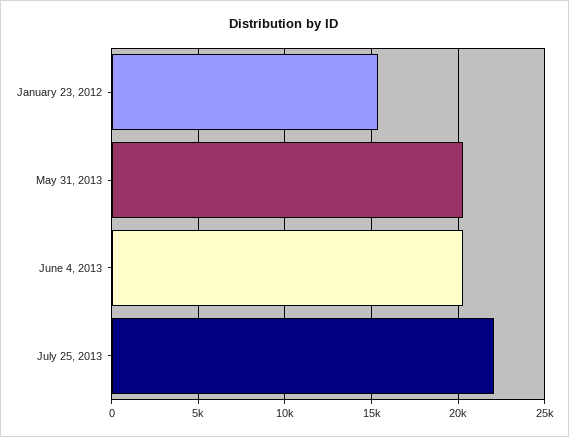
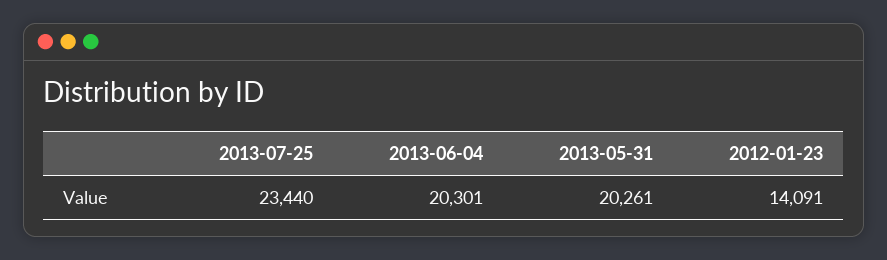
  {
-   "January 23, 2012": 15500,
+   "January 23, 2012": 14091,
    "May 31, 2013": 20261,
    "June 4, 2013": 20301,
-   "July 25, 2013": 22000
+   "July 25, 2013": 23440
  }

